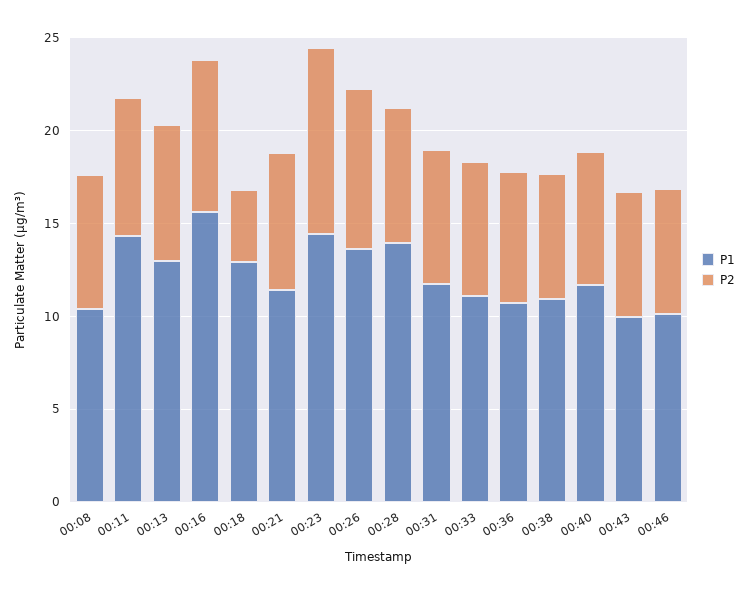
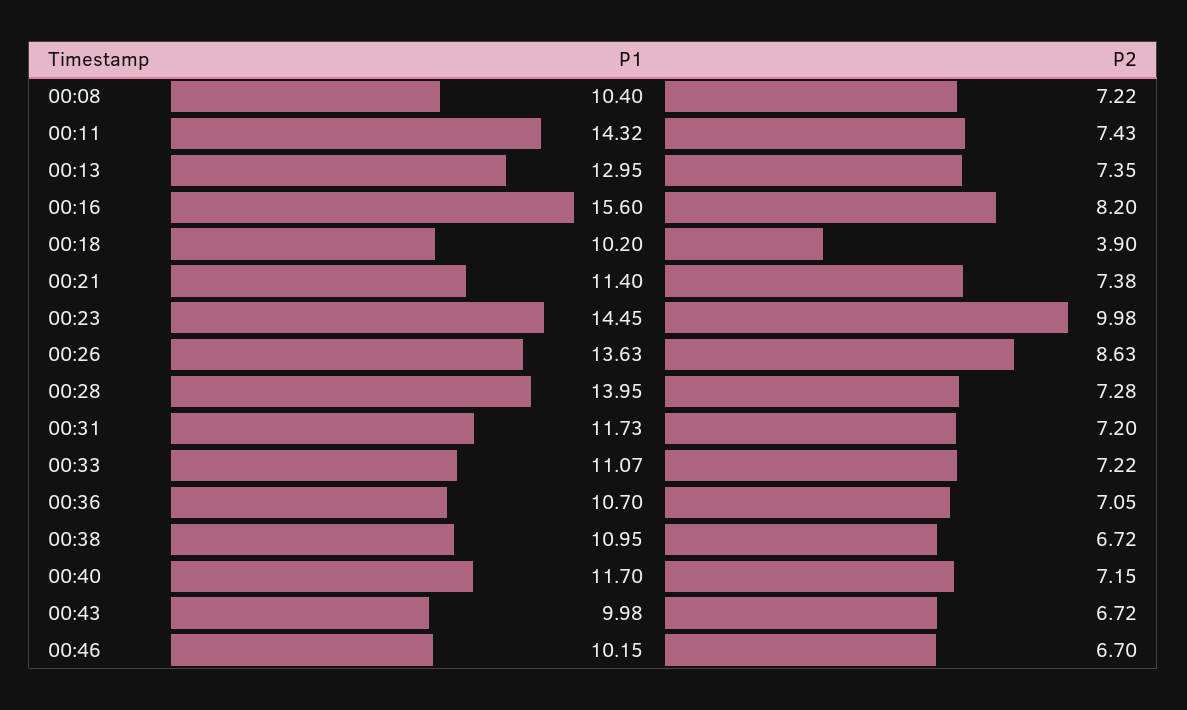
  {
    "P1": {
      "00:08": 10.4,
      "00:11": 14.32,
      "00:13": 12.95,
      "00:16": 15.6,
-     "00:18": 13,
+     "00:18": 10.2,
      "00:21": 11.4,
      "00:23": 14.45,
      "00:26": 13.63,
      "00:28": 13.95,
      "00:31": 11.73,
      "00:33": 11.07,
      "00:36": 10.7,
      "00:38": 10.95,
      "00:40": 11.7,
      "00:43": 9.98,
      "00:46": 10.15
    },
    "P2": {
      "00:08": 7.22,
      "00:11": 7.43,
      "00:13": 7.35,
      "00:16": 8.2,
      "00:18": 3.9,
      "00:21": 7.38,
      "00:23": 9.98,
      "00:26": 8.63,
      "00:28": 7.28,
      "00:31": 7.2,
      "00:33": 7.22,
      "00:36": 7.05,
      "00:38": 6.72,
      "00:40": 7.15,
      "00:43": 6.72,
      "00:46": 6.7
    }
  }

